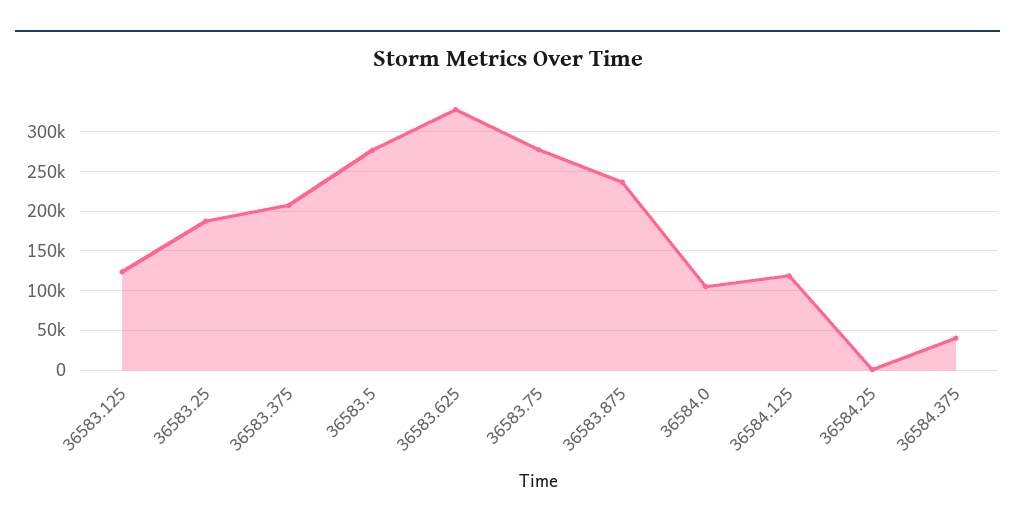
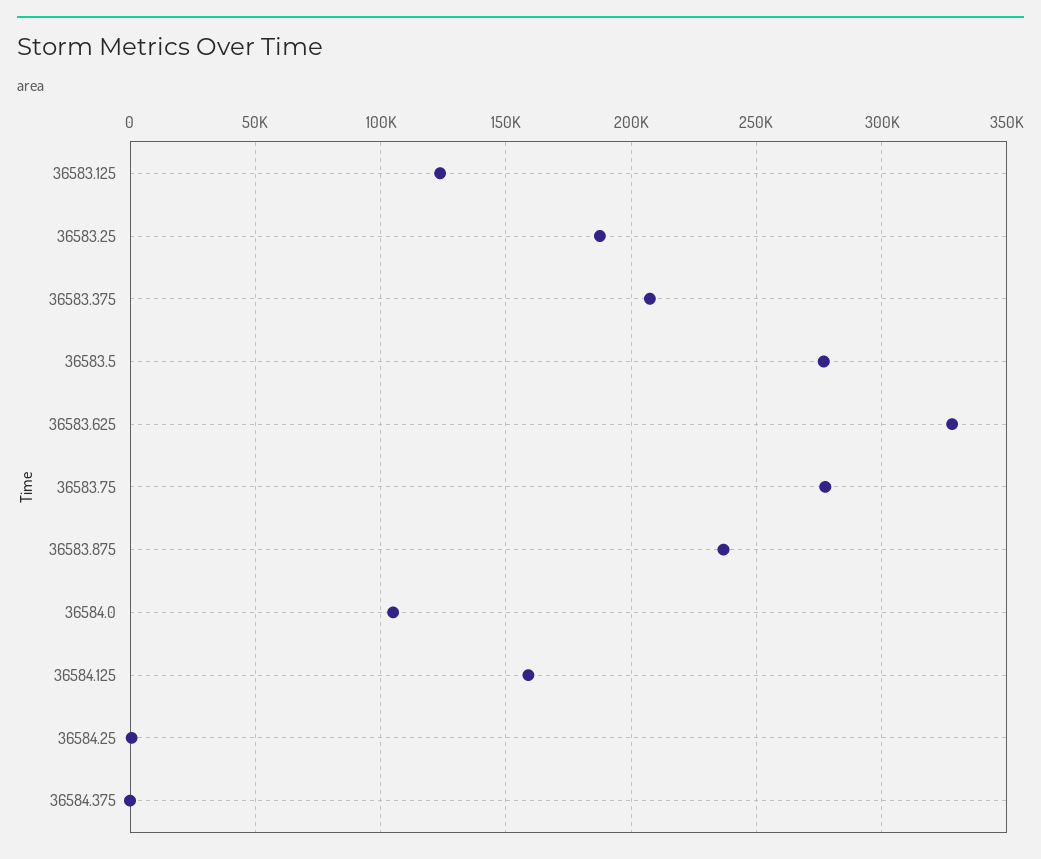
  {
    "36583.125": 125000,
    "36583.25": 190000,
    "36583.375": 210000,
    "36583.5": 275000,
    "36583.625": 330000,
    "36583.75": 280000,
    "36583.875": 235000,
    "36584.0": 105000,
-   "36584.125": 120000,
+   "36584.125": 160000,
    "36584.25": 0,
-   "36584.375": 40000
+   "36584.375": 0
  }

